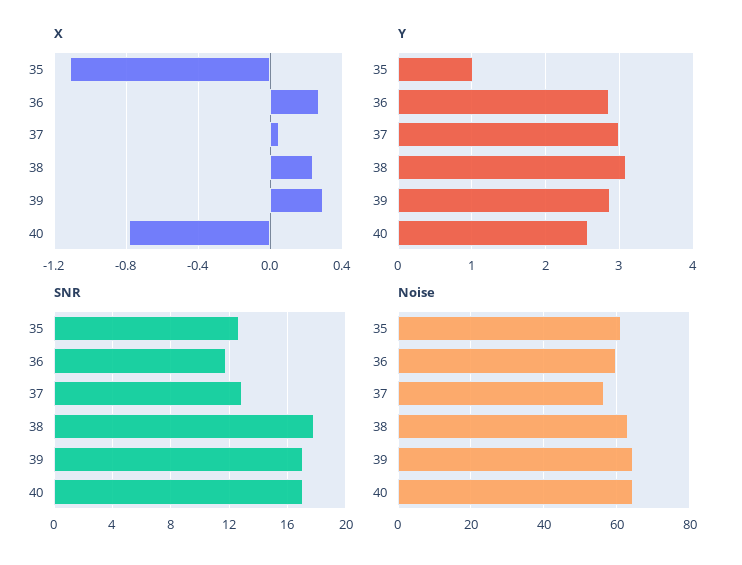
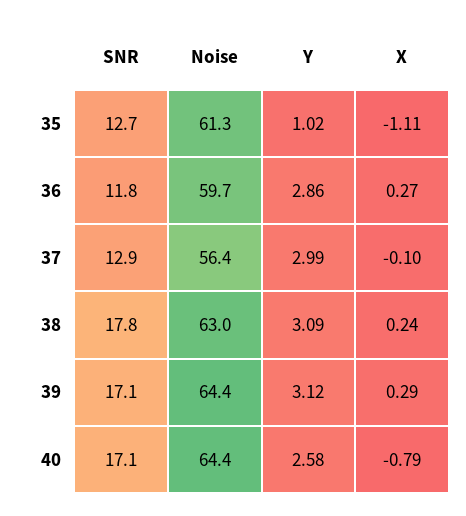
  {
    "X": {
      "35": -1.11,
      "36": 0.27,
-     "37": 0.05,
+     "37": -0.1,
      "38": 0.24,
      "39": 0.29,
      "40": -0.79
    },
    "Y": {
      "35": 1.02,
      "36": 2.86,
      "37": 2.99,
      "38": 3.09,
-     "39": 2.9,
+     "39": 3.12,
      "40": 2.58
    },
    "SNR": {
      "35": 12.7,
      "36": 11.8,
      "37": 12.9,
      "38": 17.8,
      "39": 17.1,
      "40": 17.1
    },
    "Noise": {
      "35": 61.3,
      "36": 59.7,
      "37": 56.4,
      "38": 63,
      "39": 64.4,
      "40": 64.4
    }
  }

